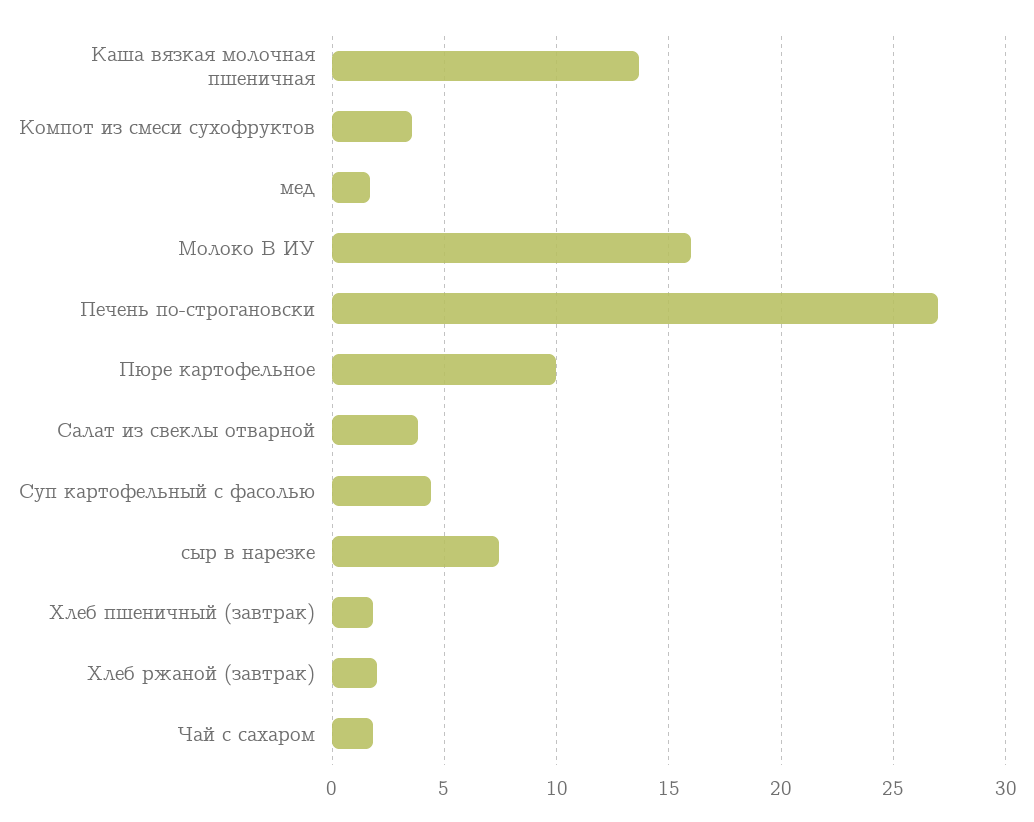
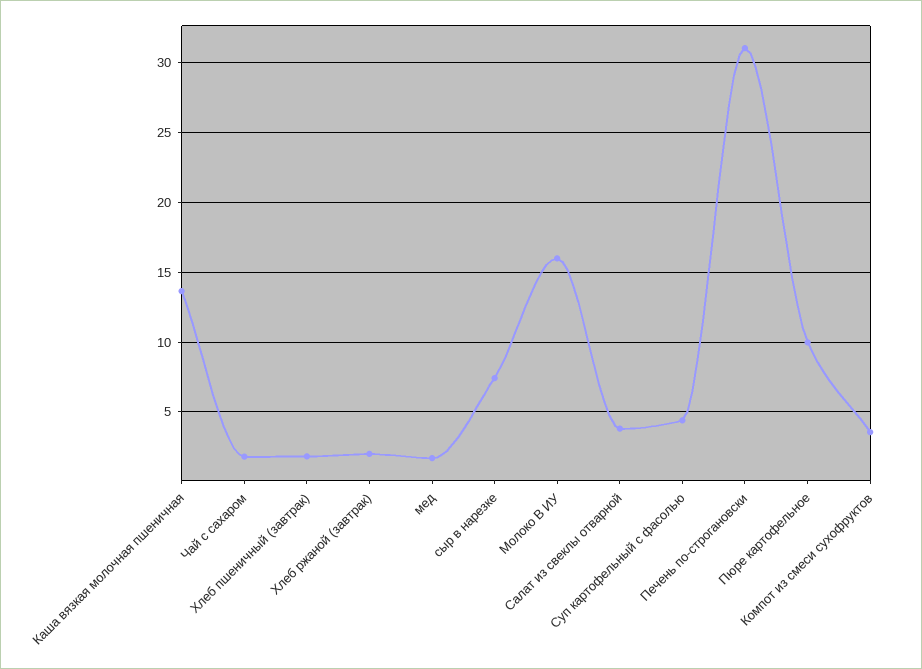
  {
    "Каша вязкая молочная пшеничная": 13.5,
    "Компот из смеси сухофруктов": 3.5,
    "мед": 1.5,
    "Молоко В ИУ": 16,
-   "Печень по-строгановски": 27,
+   "Печень по-строгановски": 31,
    "Пюре картофельное": 10,
    "Салат из свеклы отварной": 4,
    "Суп картофельный с фасолью": 4.5,
    "сыр в нарезке": 7.5,
    "Хлеб пшеничный (завтрак)": 2,
    "Хлеб ржаной (завтрак)": 2,
    "Чай с сахаром": 2
  }

